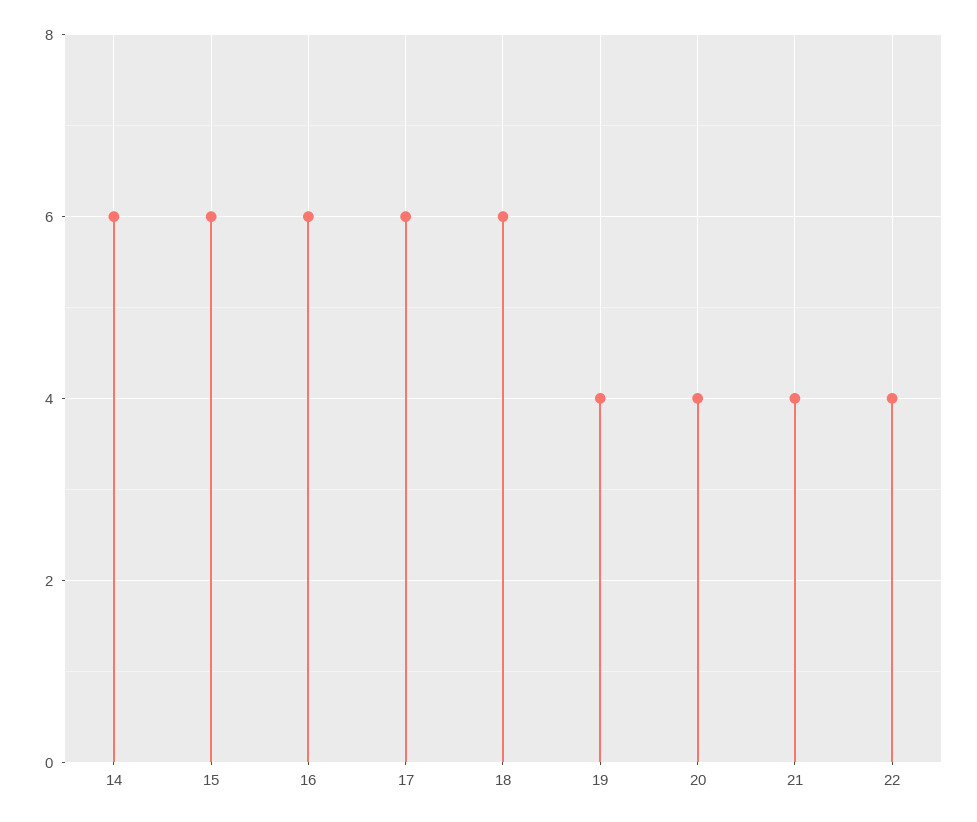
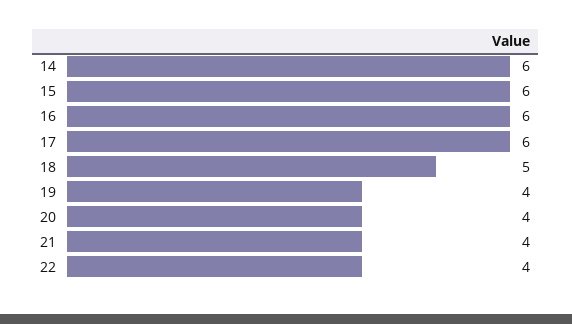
  {
    "14": 6,
    "15": 6,
    "16": 6,
    "17": 6,
-   "18": 6,
+   "18": 5,
    "19": 4,
    "20": 4,
    "21": 4,
    "22": 4
  }

